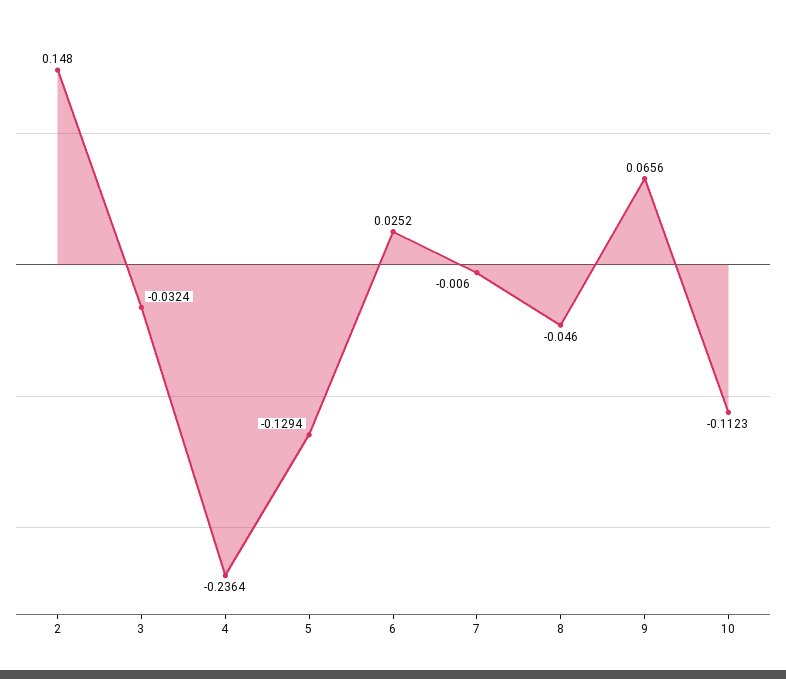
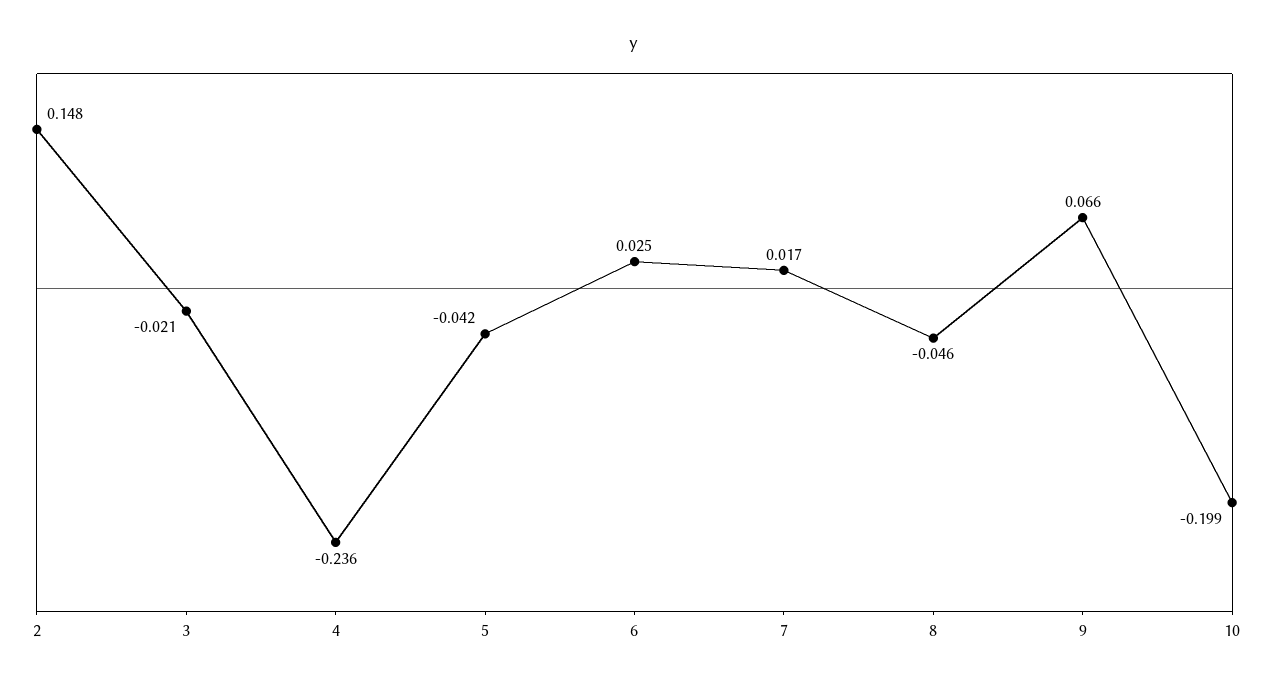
  {
    "2": 0.148,
-   "3": -0.0324,
+   "3": -0.021,
    "4": -0.2364,
-   "5": -0.1294,
+   "5": -0.042,
    "6": 0.0252,
-   "7": -0.006,
+   "7": 0.017,
    "8": -0.046,
    "9": 0.0656,
-   "10": -0.1123
+   "10": -0.199
  }

